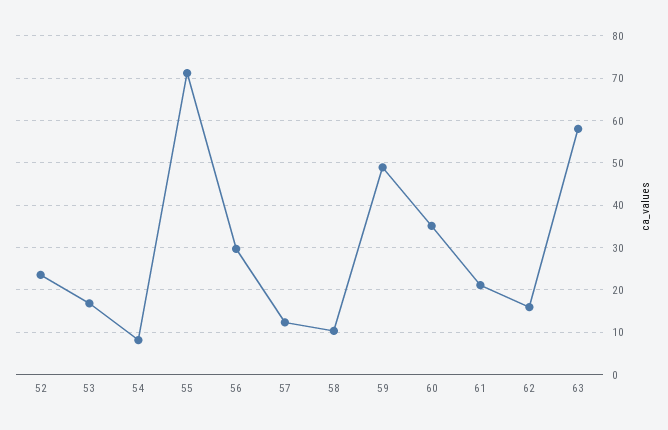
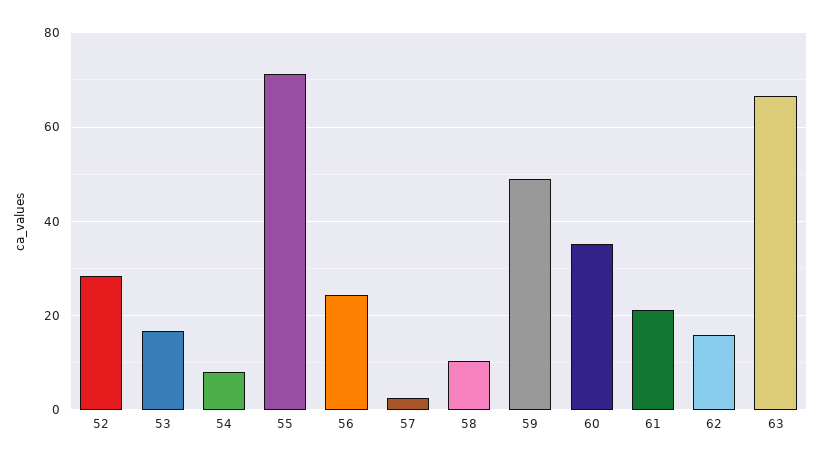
  {
-   "52": 24,
+   "52": 28,
    "53": 16,
    "54": 8,
    "55": 72,
-   "56": 30,
+   "56": 24,
-   "57": 12,
+   "57": 2,
    "58": 10,
    "59": 48,
    "60": 36,
    "61": 22,
    "62": 16,
-   "63": 58
+   "63": 66
  }

